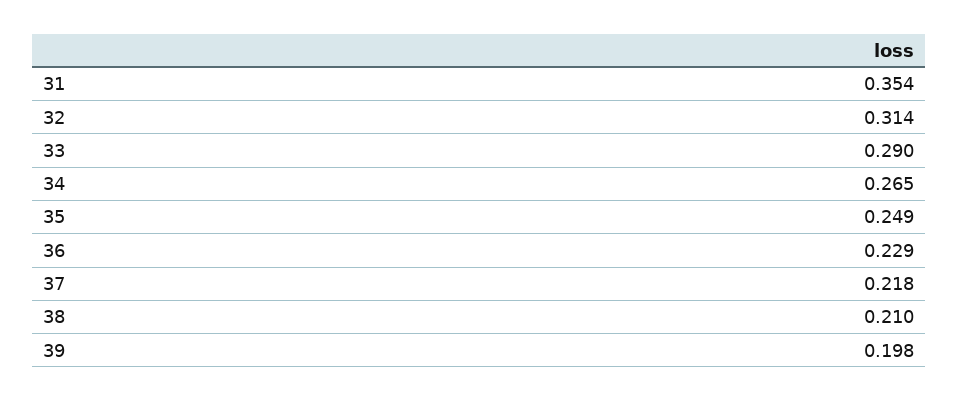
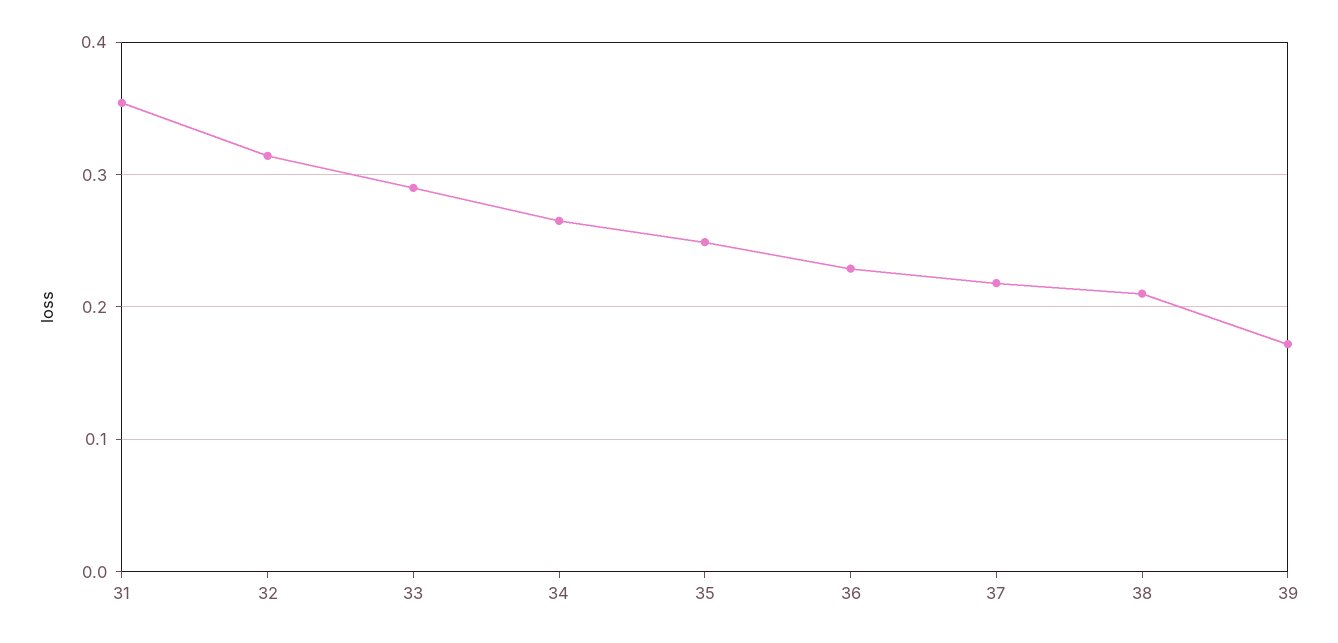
  {
    "31": 0.354,
    "32": 0.314,
    "33": 0.29,
    "34": 0.265,
    "35": 0.249,
    "36": 0.229,
    "37": 0.218,
    "38": 0.21,
-   "39": 0.198
+   "39": 0.17
  }

